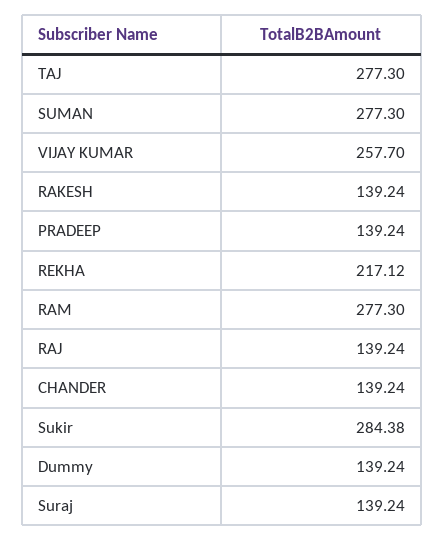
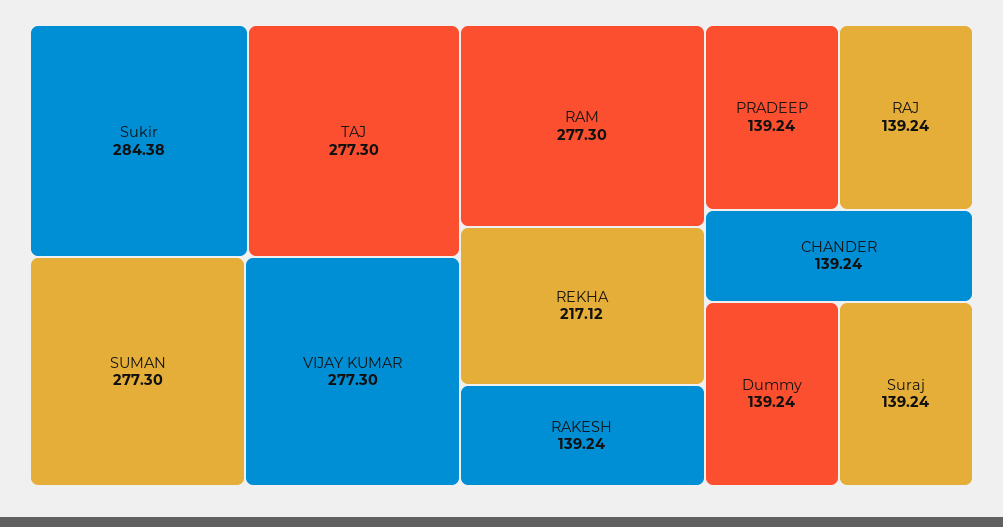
  {
    "TAJ": 277.3,
    "SUMAN": 277.3,
-   "VIJAY KUMAR": 257.7,
+   "VIJAY KUMAR": 277.3,
    "RAKESH": 139.24,
    "PRADEEP": 139.24,
    "REKHA": 217.12,
    "RAM": 277.3,
    "RAJ": 139.24,
    "CHANDER": 139.24,
    "Sukir": 284.38,
    "Dummy": 139.24,
    "Suraj": 139.24
  }

